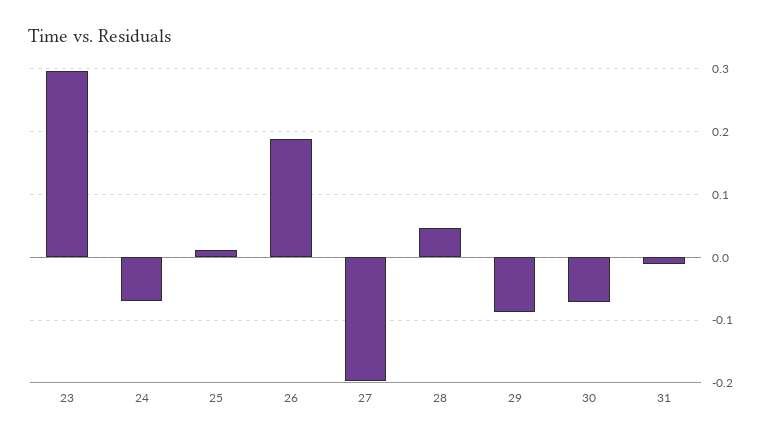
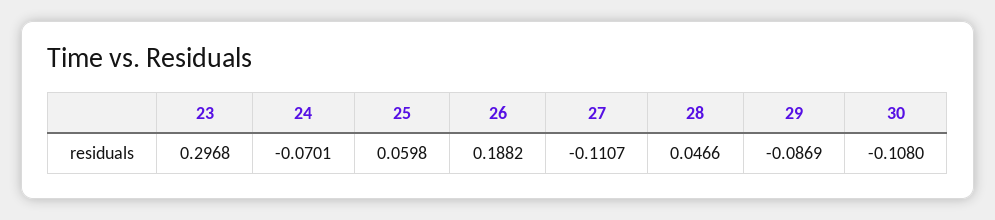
  {
    "23": 0.2968,
    "24": -0.0701,
-   "25": 0.01,
+   "25": 0.0598,
    "26": 0.1882,
-   "27": -0.2,
+   "27": -0.1107,
    "28": 0.0466,
    "29": -0.0869,
-   "30": -0.07,
+   "30": -0.108
-   "31": -0.01
  }

